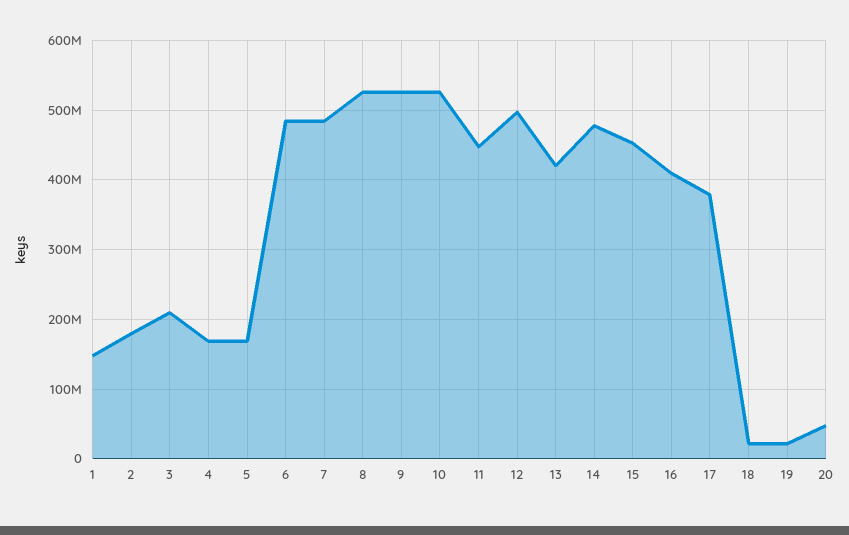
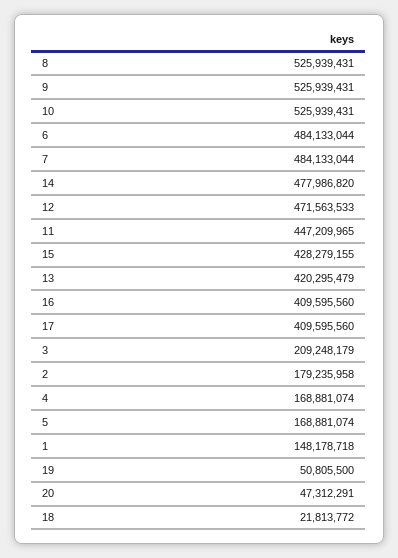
  {
    "1": 148178718,
    "2": 179235958,
    "3": 209248179,
    "4": 168881074,
    "5": 168881074,
    "6": 484133044,
    "7": 484133044,
    "8": 525939431,
    "9": 525939431,
    "10": 525939431,
    "11": 447209965,
-   "12": 500000000,
+   "12": 471563533,
    "13": 420295479,
    "14": 477986820,
-   "15": 450000000,
+   "15": 428279155,
    "16": 409595560,
-   "17": 380000000,
+   "17": 409595560,
    "18": 21813772,
-   "19": 20000000,
+   "19": 50805500,
    "20": 47312291
  }

